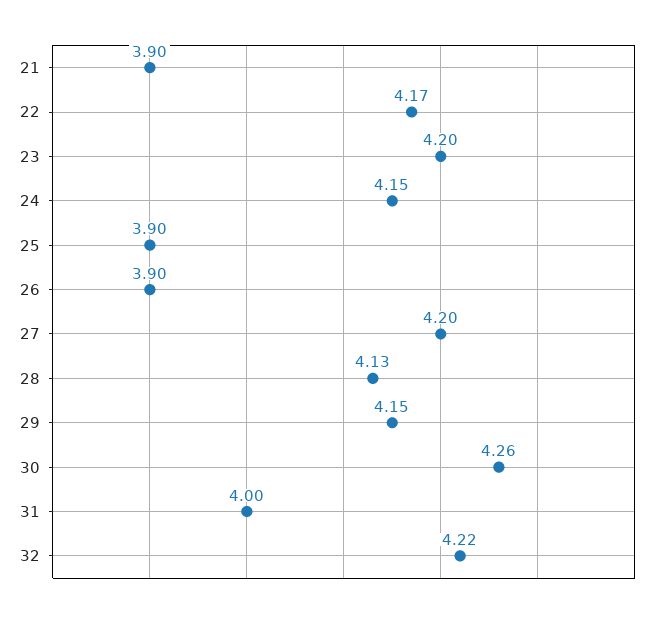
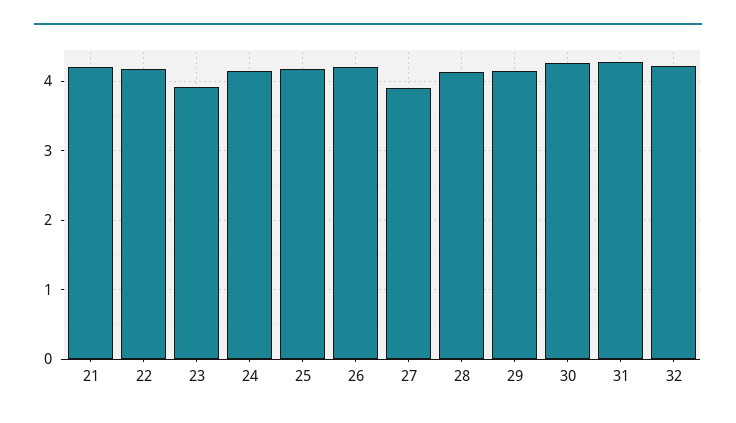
  {
-   "21": 3.9,
+   "21": 4.2,
    "22": 4.17,
-   "23": 4.2,
+   "23": 3.9,
    "24": 4.15,
-   "25": 3.9,
+   "25": 4.2,
-   "26": 3.9,
+   "26": 4.2,
-   "27": 4.2,
+   "27": 3.9,
    "28": 4.13,
    "29": 4.15,
    "30": 4.26,
-   "31": 4,
+   "31": 4.3,
    "32": 4.22
  }

